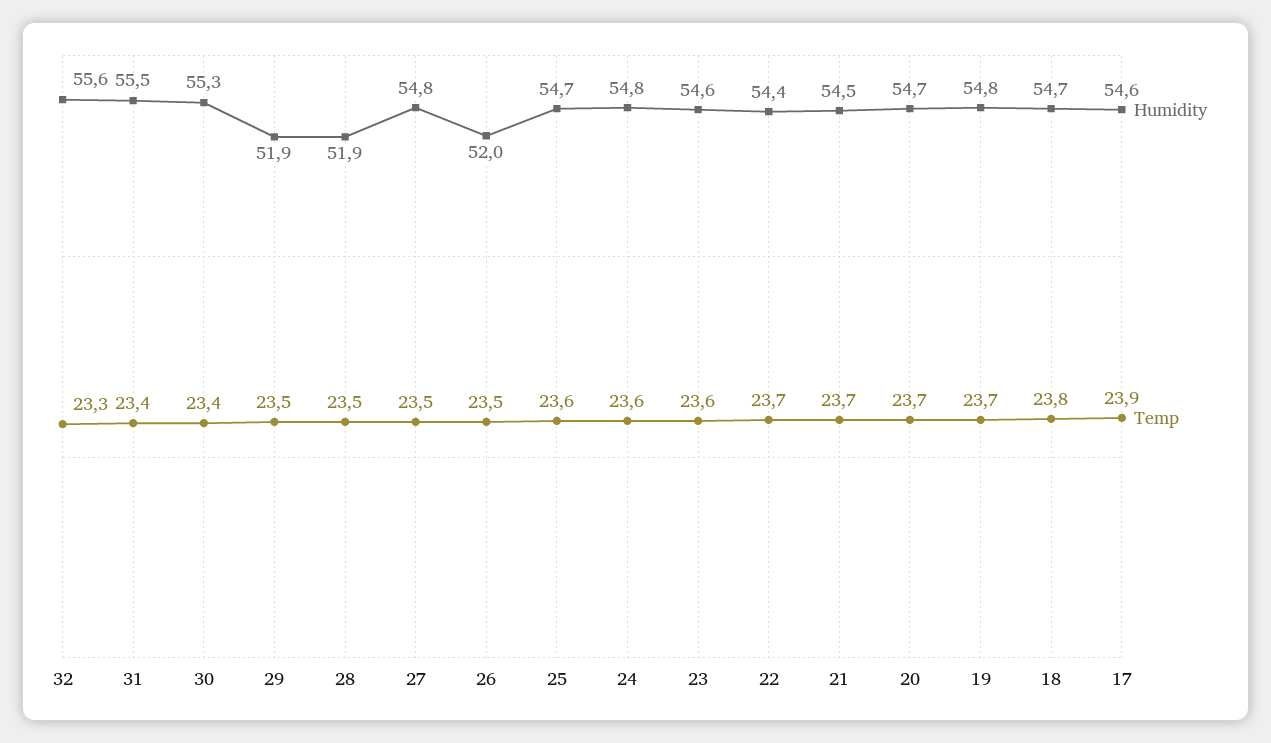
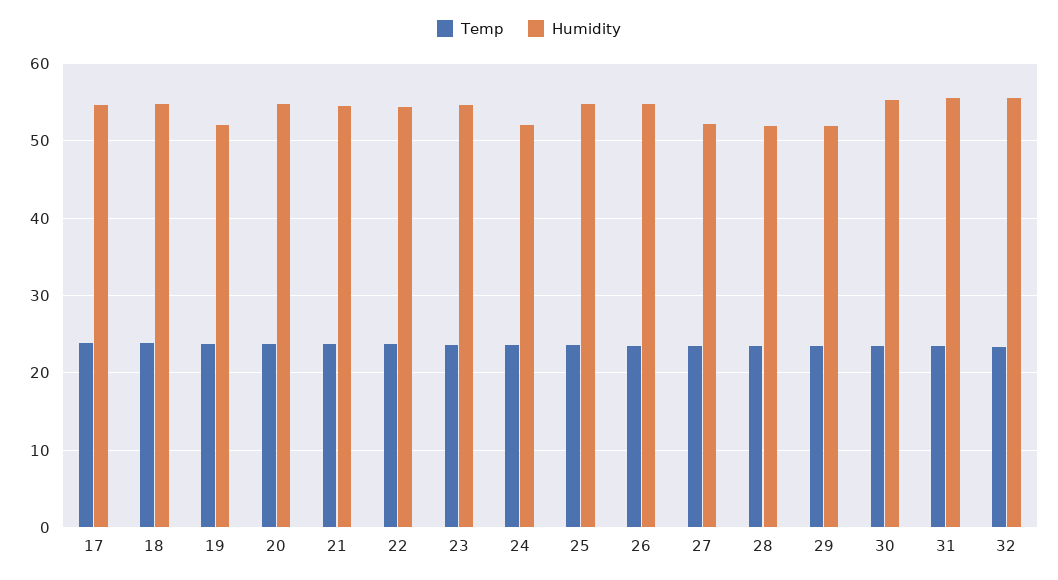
  {
    "Humidity": {
      "32": 55.6,
      "31": 55.5,
      "30": 55.3,
      "29": 51.9,
      "28": 51.9,
-     "27": 54.8,
+     "27": 52,
-     "26": 52,
+     "26": 55,
      "25": 54.7,
-     "24": 54.8,
+     "24": 52,
      "23": 54.6,
      "22": 54.4,
      "21": 54.5,
      "20": 54.7,
-     "19": 54.8,
+     "19": 52,
      "18": 54.7,
      "17": 54.6
    },
    "Temp": {
      "32": 23.3,
      "31": 23.4,
      "30": 23.4,
      "29": 23.5,
      "28": 23.5,
      "27": 23.5,
      "26": 23.5,
      "25": 23.6,
      "24": 23.6,
      "23": 23.6,
      "22": 23.7,
      "21": 23.7,
      "20": 23.7,
      "19": 23.7,
      "18": 23.8,
      "17": 23.9
    }
  }

